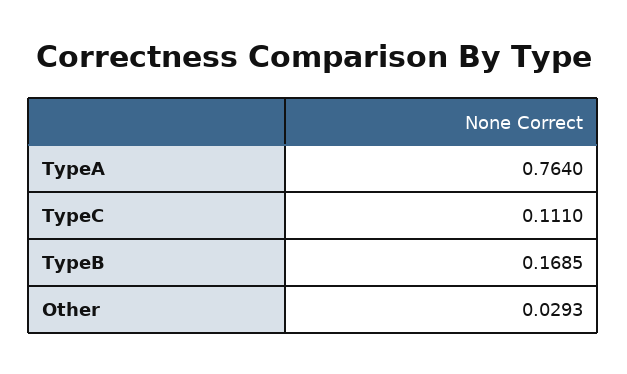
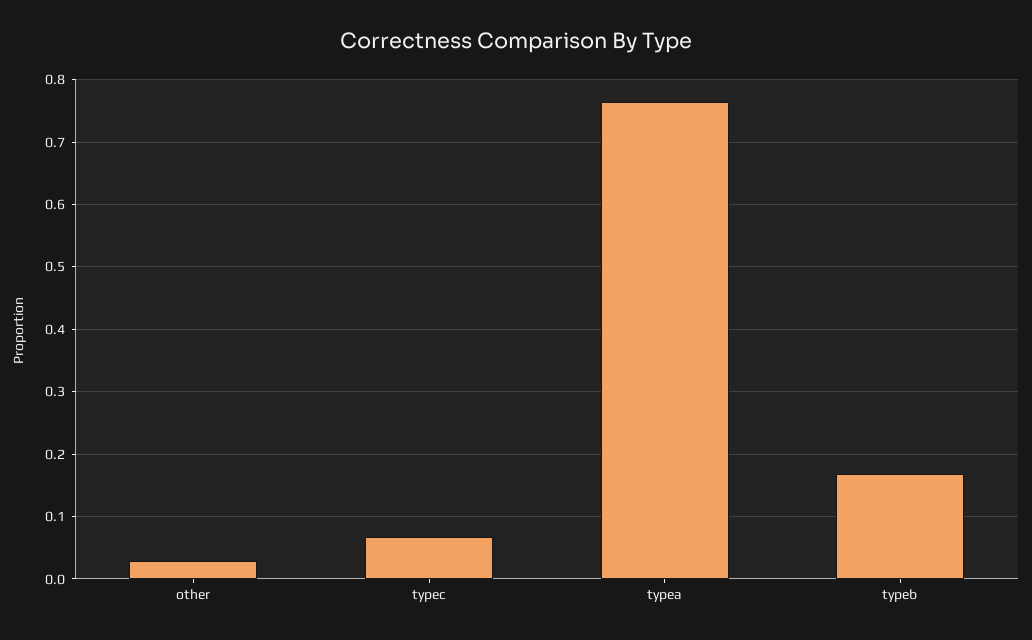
  {
    "TypeA": 0.764,
-   "TypeC": 0.111,
+   "TypeC": 0.07,
    "TypeB": 0.1685,
    "Other": 0.0293
  }

